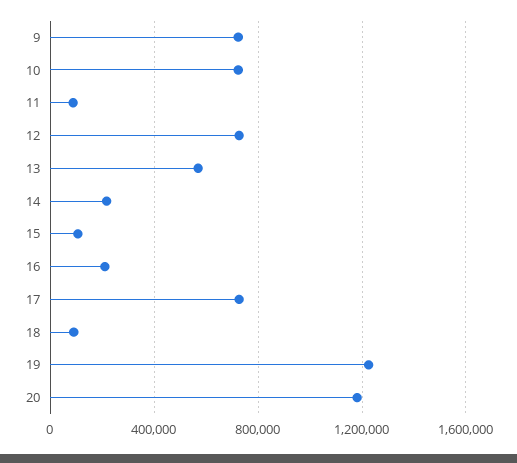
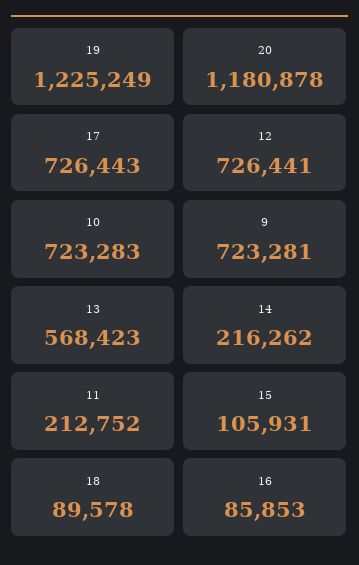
  {
    "9": 723281,
    "10": 723283,
-   "11": 100000,
+   "11": 212752,
    "12": 726441,
    "13": 568423,
    "14": 216262,
    "15": 105931,
-   "16": 200000,
+   "16": 85853,
    "17": 726443,
    "18": 89578,
    "19": 1225249,
    "20": 1180878
  }

